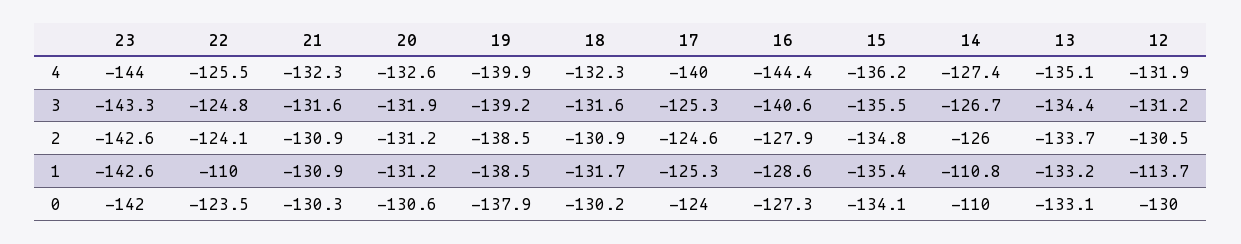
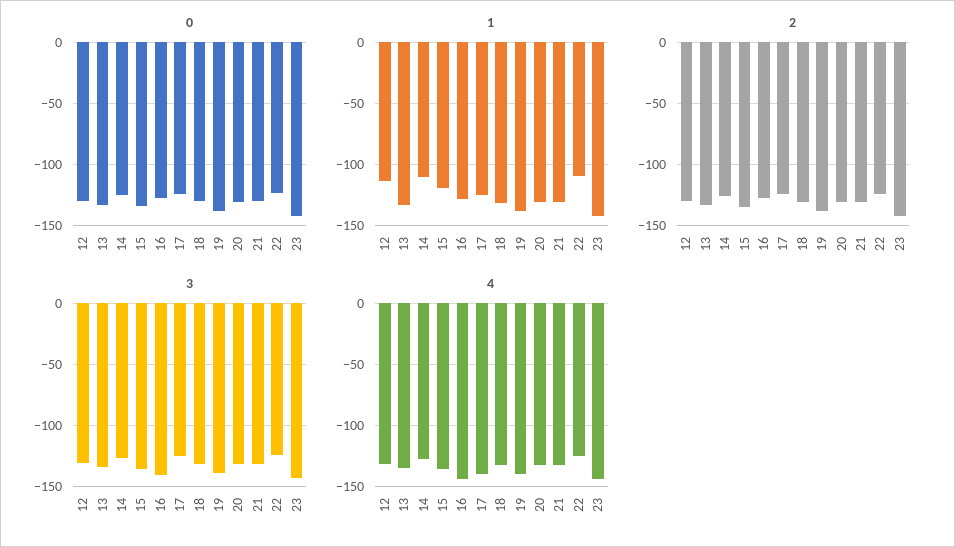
  {
    "4": {
      "23": -144,
      "22": -125.5,
      "21": -132.3,
      "20": -132.6,
      "19": -139.9,
      "18": -132.3,
      "17": -140,
      "16": -144.4,
      "15": -136.2,
      "14": -127.4,
      "13": -135.1,
      "12": -131.9
    },
    "3": {
      "23": -143.3,
      "22": -124.8,
      "21": -131.6,
      "20": -131.9,
      "19": -139.2,
      "18": -131.6,
      "17": -125.3,
      "16": -140.6,
      "15": -135.5,
      "14": -126.7,
      "13": -134.4,
      "12": -131.2
    },
    "2": {
      "23": -142.6,
      "22": -124.1,
      "21": -130.9,
      "20": -131.2,
      "19": -138.5,
      "18": -130.9,
      "17": -124.6,
      "16": -127.9,
      "15": -134.8,
      "14": -126,
      "13": -133.7,
      "12": -130.5
    },
    "1": {
      "23": -142.6,
      "22": -110,
      "21": -130.9,
      "20": -131.2,
      "19": -138.5,
      "18": -131.7,
      "17": -125.3,
      "16": -128.6,
-     "15": -135.4,
+     "15": -120,
      "14": -110.8,
      "13": -133.2,
      "12": -113.7
    },
    "0": {
      "23": -142,
      "22": -123.5,
      "21": -130.3,
      "20": -130.6,
      "19": -137.9,
      "18": -130.2,
      "17": -124,
      "16": -127.3,
      "15": -134.1,
-     "14": -110,
+     "14": -125,
      "13": -133.1,
      "12": -130
    }
  }

